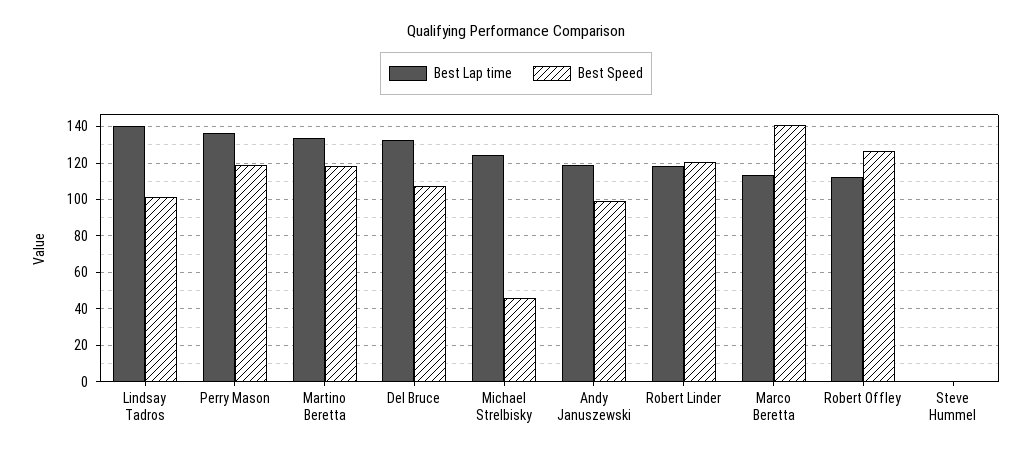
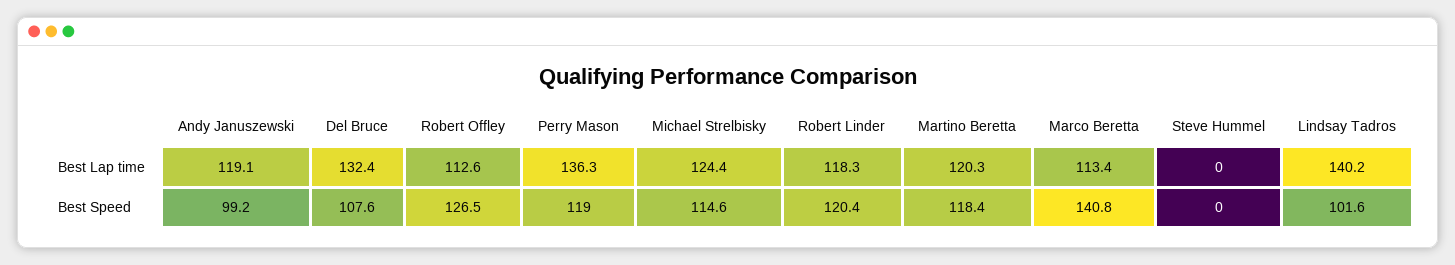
  {
    "Best Lap time": {
      "Lindsay Tadros": 140.2,
      "Perry Mason": 136.3,
-     "Martino Beretta": 135,
+     "Martino Beretta": 120.3,
      "Del Bruce": 132.4,
      "Michael Strelbisky": 124.4,
      "Andy Januszewski": 119.1,
      "Robert Linder": 118.3,
      "Marco Beretta": 113.4,
      "Robert Offley": 112.6,
      "Steve Hummel": 0
    },
    "Best Speed": {
      "Lindsay Tadros": 101.6,
      "Perry Mason": 119,
      "Martino Beretta": 118.4,
      "Del Bruce": 107.6,
-     "Michael Strelbisky": 45,
+     "Michael Strelbisky": 114.6,
      "Andy Januszewski": 99.2,
      "Robert Linder": 120.4,
      "Marco Beretta": 140.8,
      "Robert Offley": 126.5,
      "Steve Hummel": 0
    }
  }

